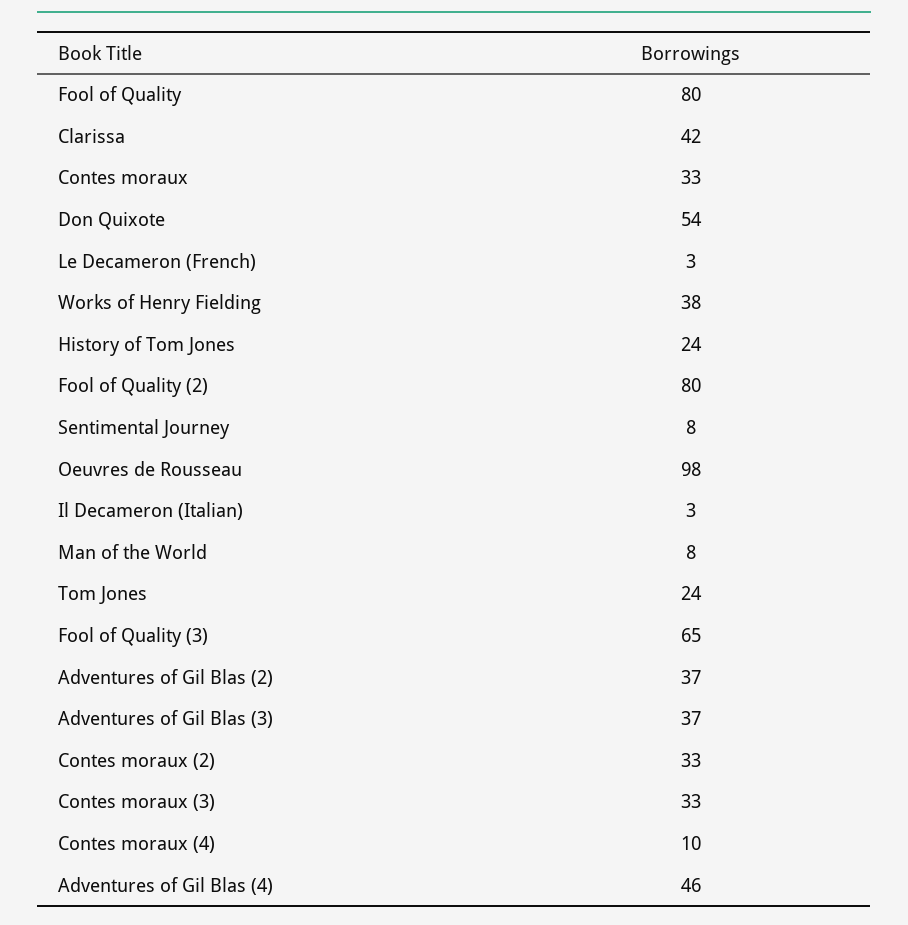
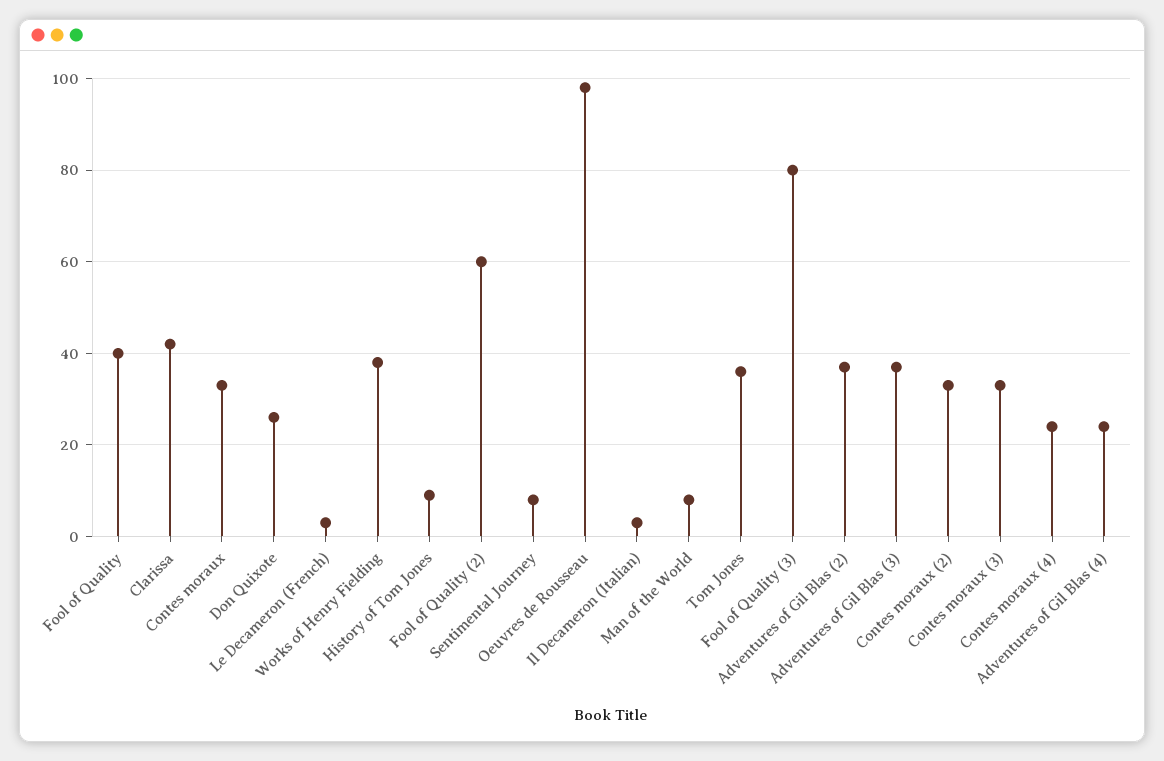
  {
-   "Fool of Quality": 80,
+   "Fool of Quality": 40,
    "Clarissa": 42,
    "Contes moraux": 33,
-   "Don Quixote": 54,
+   "Don Quixote": 25,
    "Le Decameron (French)": 3,
    "Works of Henry Fielding": 38,
-   "History of Tom Jones": 24,
+   "History of Tom Jones": 10,
-   "Fool of Quality (2)": 80,
+   "Fool of Quality (2)": 60,
    "Sentimental Journey": 8,
    "Oeuvres de Rousseau": 98,
    "Il Decameron (Italian)": 3,
    "Man of the World": 8,
-   "Tom Jones": 24,
+   "Tom Jones": 35,
-   "Fool of Quality (3)": 65,
+   "Fool of Quality (3)": 80,
    "Adventures of Gil Blas (2)": 37,
    "Adventures of Gil Blas (3)": 37,
    "Contes moraux (2)": 33,
    "Contes moraux (3)": 33,
-   "Contes moraux (4)": 10,
+   "Contes moraux (4)": 25,
-   "Adventures of Gil Blas (4)": 46
+   "Adventures of Gil Blas (4)": 25
  }

